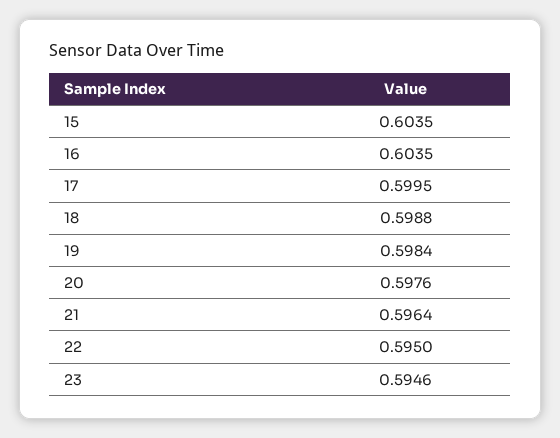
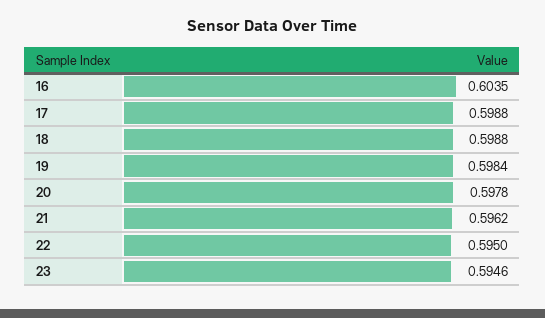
  {
-   "15": 0.6035,
    "16": 0.6035,
-   "17": 0.5995,
+   "17": 0.5988,
    "18": 0.5988,
    "19": 0.5984,
-   "20": 0.5976,
+   "20": 0.5978,
-   "21": 0.5964,
+   "21": 0.5962,
    "22": 0.595,
    "23": 0.5946
  }

